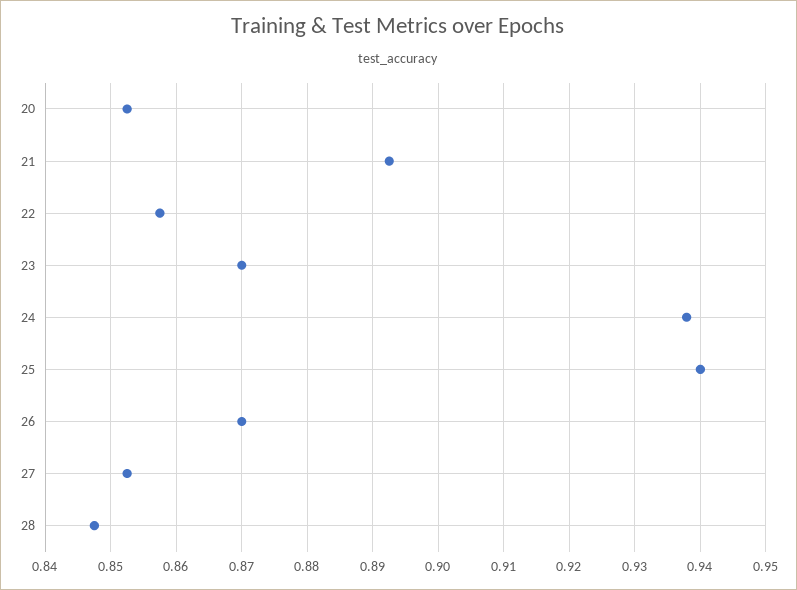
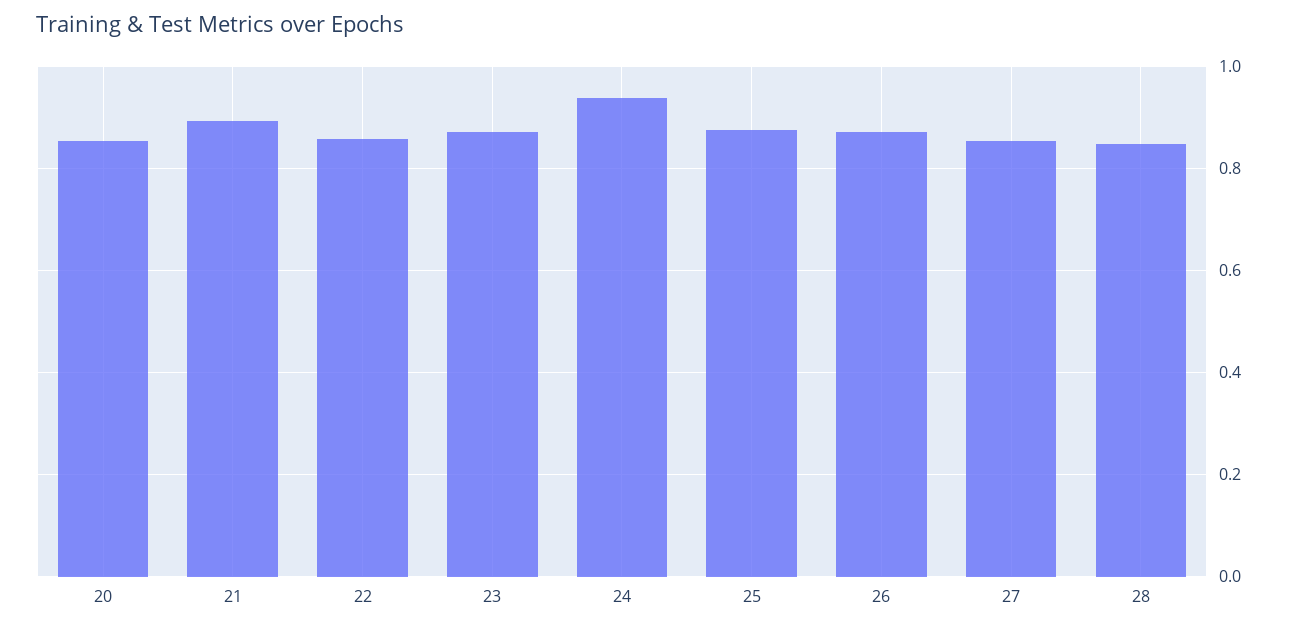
  {
    "20": 0.853,
    "21": 0.893,
    "22": 0.858,
    "23": 0.87,
    "24": 0.938,
-   "25": 0.94,
+   "25": 0.88,
    "26": 0.87,
    "27": 0.853,
    "28": 0.848
  }

